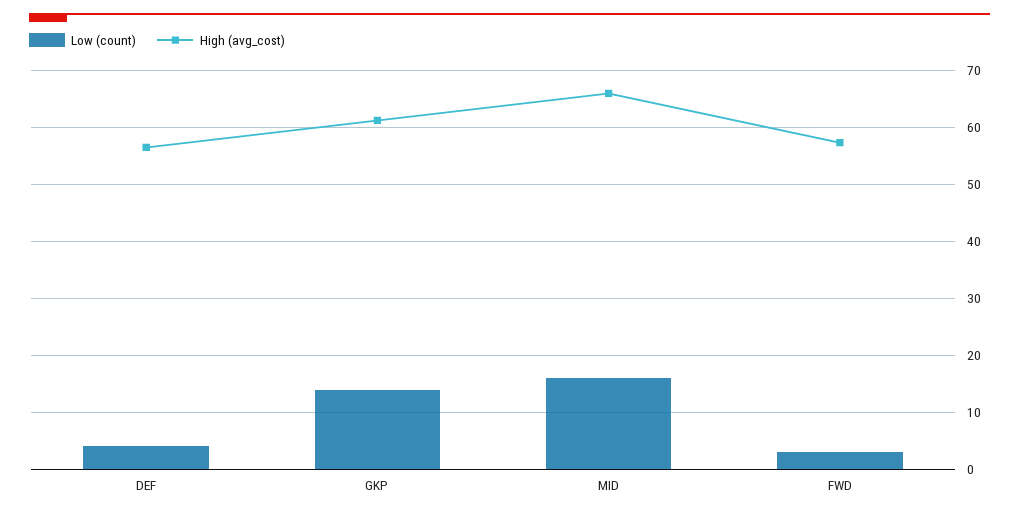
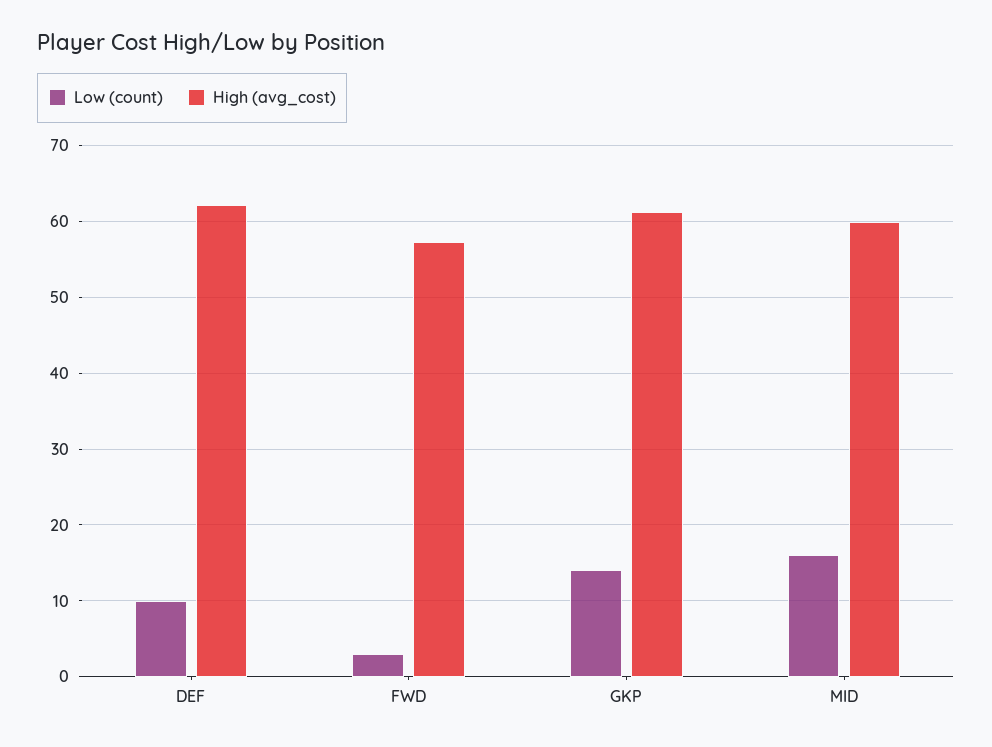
  {
    "Low (count)": {
-     "DEF": 4,
+     "DEF": 10,
      "GKP": 14,
      "MID": 16,
      "FWD": 3
    },
    "High (avg_cost)": {
-     "DEF": 56,
+     "DEF": 62,
      "GKP": 61,
-     "MID": 66,
+     "MID": 60,
      "FWD": 57
    }
  }

